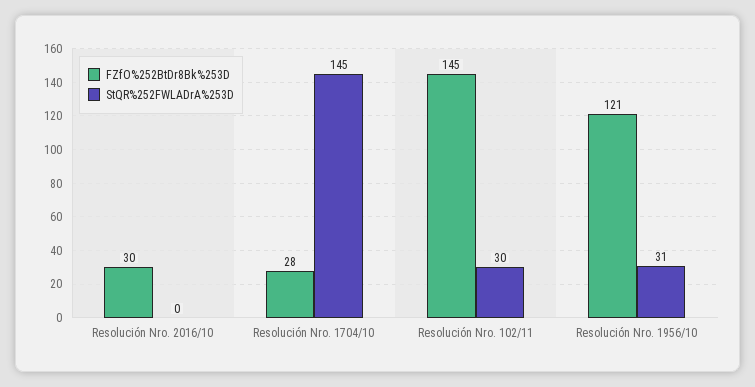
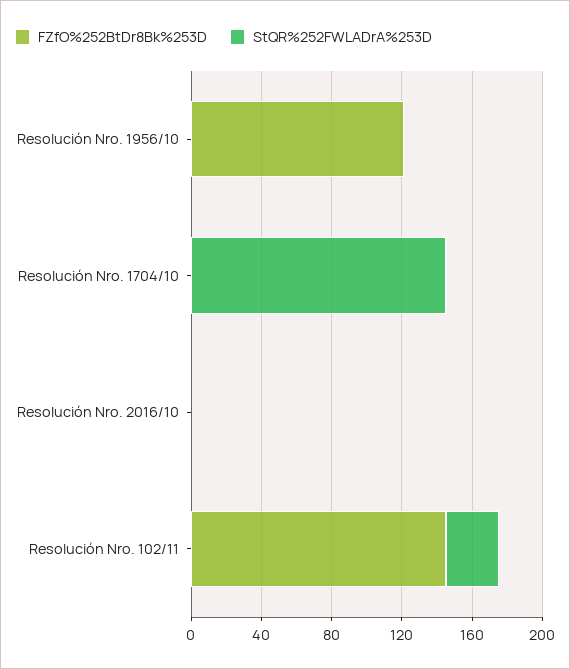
  {
    "FZfO%252BtDr8Bk%253D": {
-     "Resolución Nro. 2016/10": 30,
+     "Resolución Nro. 2016/10": 0,
-     "Resolución Nro. 1704/10": 28,
+     "Resolución Nro. 1704/10": 0,
      "Resolución Nro. 102/11": 145,
      "Resolución Nro. 1956/10": 121
    },
    "StQR%252FWLADrA%253D": {
      "Resolución Nro. 2016/10": 0,
      "Resolución Nro. 1704/10": 145,
      "Resolución Nro. 102/11": 30,
-     "Resolución Nro. 1956/10": 31
+     "Resolución Nro. 1956/10": 0
    }
  }

